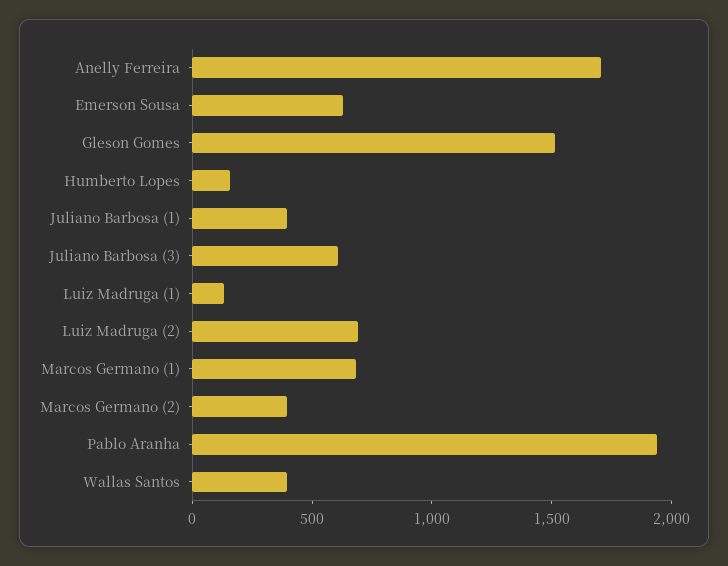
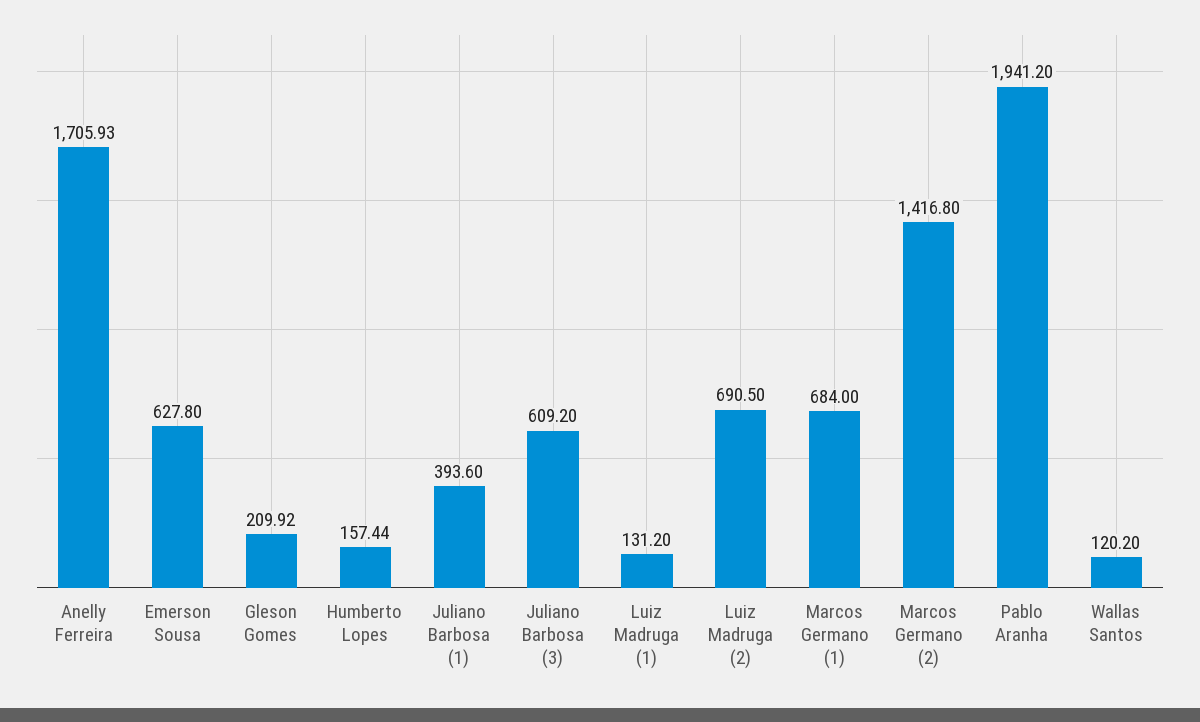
  {
    "Anelly Ferreira": 1705.93,
    "Emerson Sousa": 627.8,
-   "Gleson Gomes": 1500,
+   "Gleson Gomes": 209.92,
    "Humberto Lopes": 157.44,
    "Juliano Barbosa (1)": 393.6,
    "Juliano Barbosa (3)": 609.2,
    "Luiz Madruga (1)": 131.2,
    "Luiz Madruga (2)": 690.5,
    "Marcos Germano (1)": 684,
-   "Marcos Germano (2)": 400,
+   "Marcos Germano (2)": 1416.8,
    "Pablo Aranha": 1941.2,
-   "Wallas Santos": 400
+   "Wallas Santos": 120.2
  }

